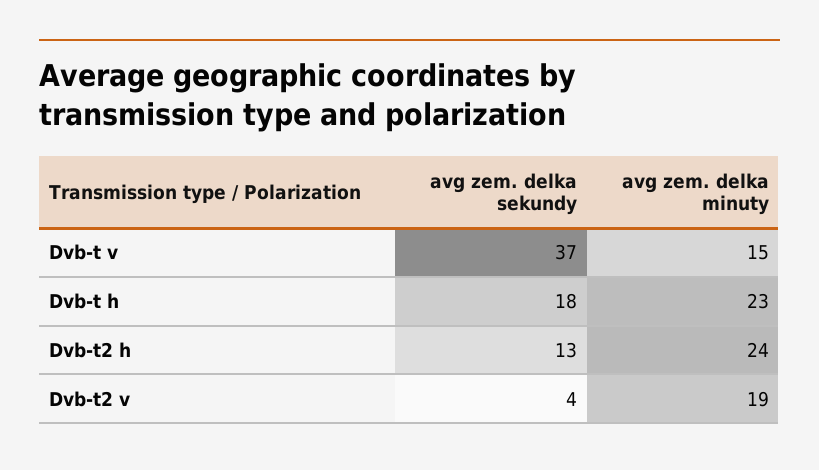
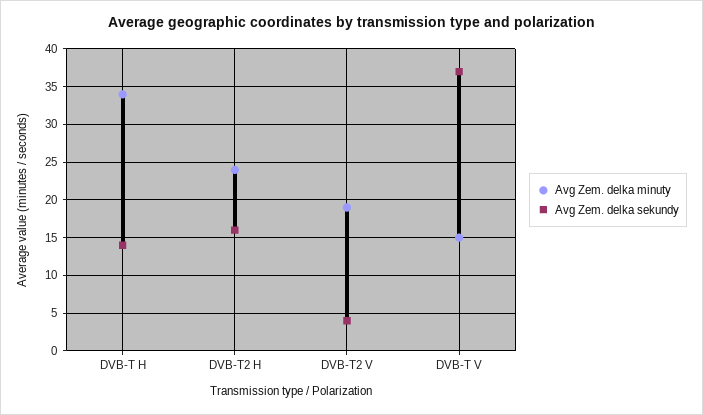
  {
    "avg zem. delka sekundy": {
      "Dvb-t v": 37,
-     "Dvb-t h": 18,
+     "Dvb-t h": 14,
-     "Dvb-t2 h": 13,
+     "Dvb-t2 h": 16,
      "Dvb-t2 v": 4
    },
    "avg zem. delka minuty": {
      "Dvb-t v": 15,
-     "Dvb-t h": 23,
+     "Dvb-t h": 34,
      "Dvb-t2 h": 24,
      "Dvb-t2 v": 19
    }
  }

